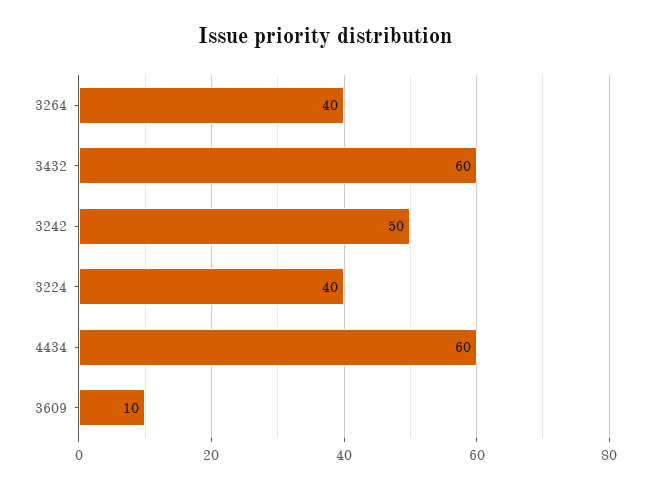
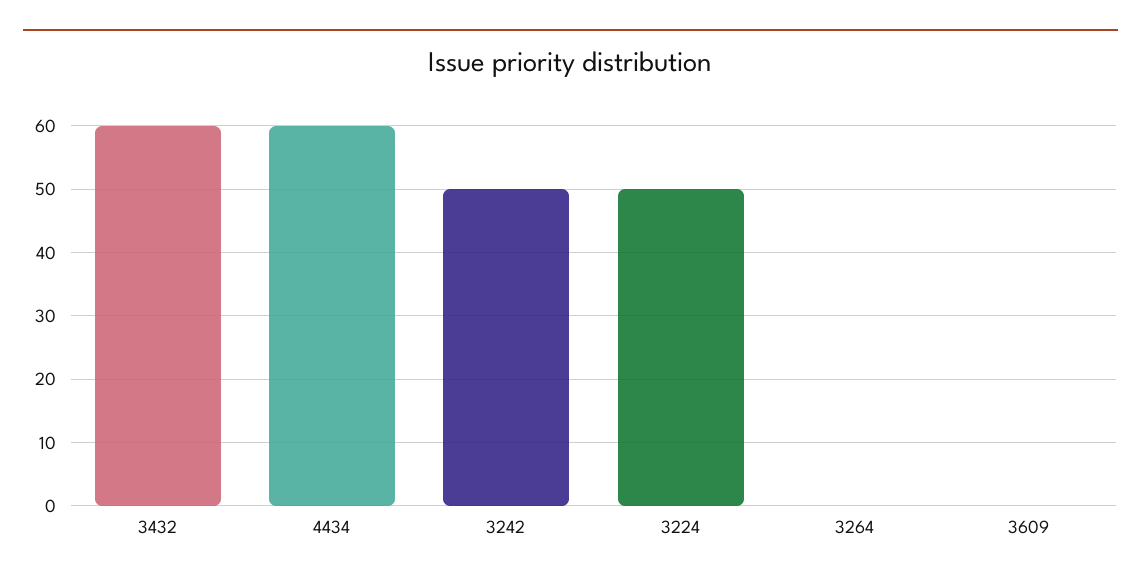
  {
-   "3264": 40,
+   "3264": 0,
    "3432": 60,
    "3242": 50,
-   "3224": 40,
+   "3224": 50,
    "4434": 60,
-   "3609": 10
+   "3609": 0
  }

